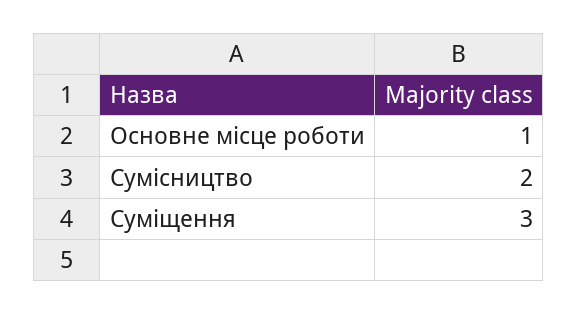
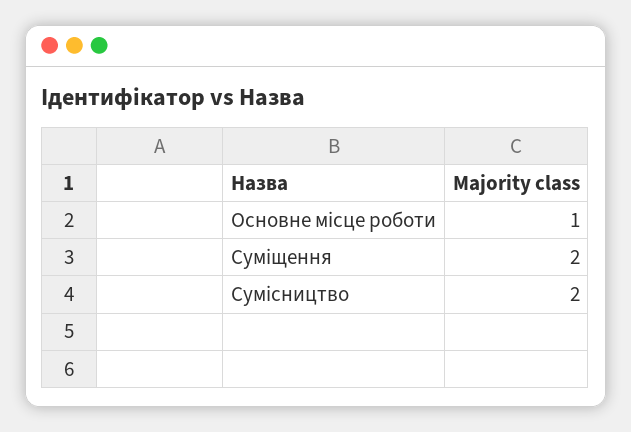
  {
    "Основне місце роботи": 1,
    "Сумісництво": 2,
-   "Суміщення": 3
+   "Суміщення": 2
  }

